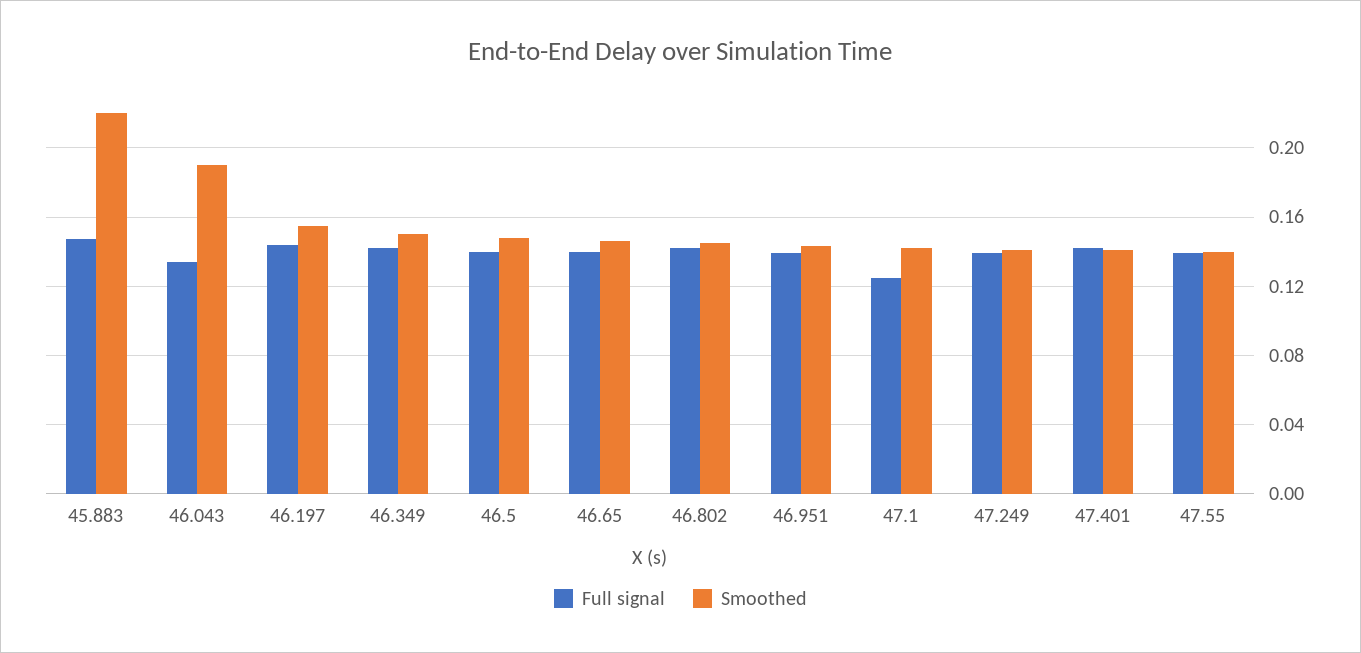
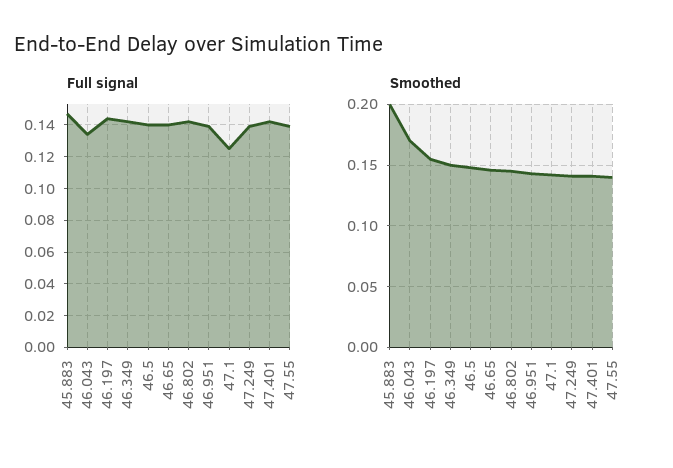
  {
    "Full signal": {
      "45.883": 0.145,
      "46.043": 0.135,
      "46.197": 0.145,
      "46.349": 0.14,
      "46.5": 0.14,
      "46.65": 0.14,
      "46.802": 0.14,
      "46.951": 0.14,
      "47.1": 0.125,
      "47.249": 0.14,
      "47.401": 0.14,
      "47.55": 0.14
    },
    "Smoothed": {
-     "45.883": 0.22,
+     "45.883": 0.2,
-     "46.043": 0.19,
+     "46.043": 0.17,
      "46.197": 0.155,
      "46.349": 0.15,
      "46.5": 0.15,
      "46.65": 0.145,
      "46.802": 0.145,
      "46.951": 0.145,
      "47.1": 0.14,
      "47.249": 0.14,
      "47.401": 0.14,
      "47.55": 0.14
    }
  }

